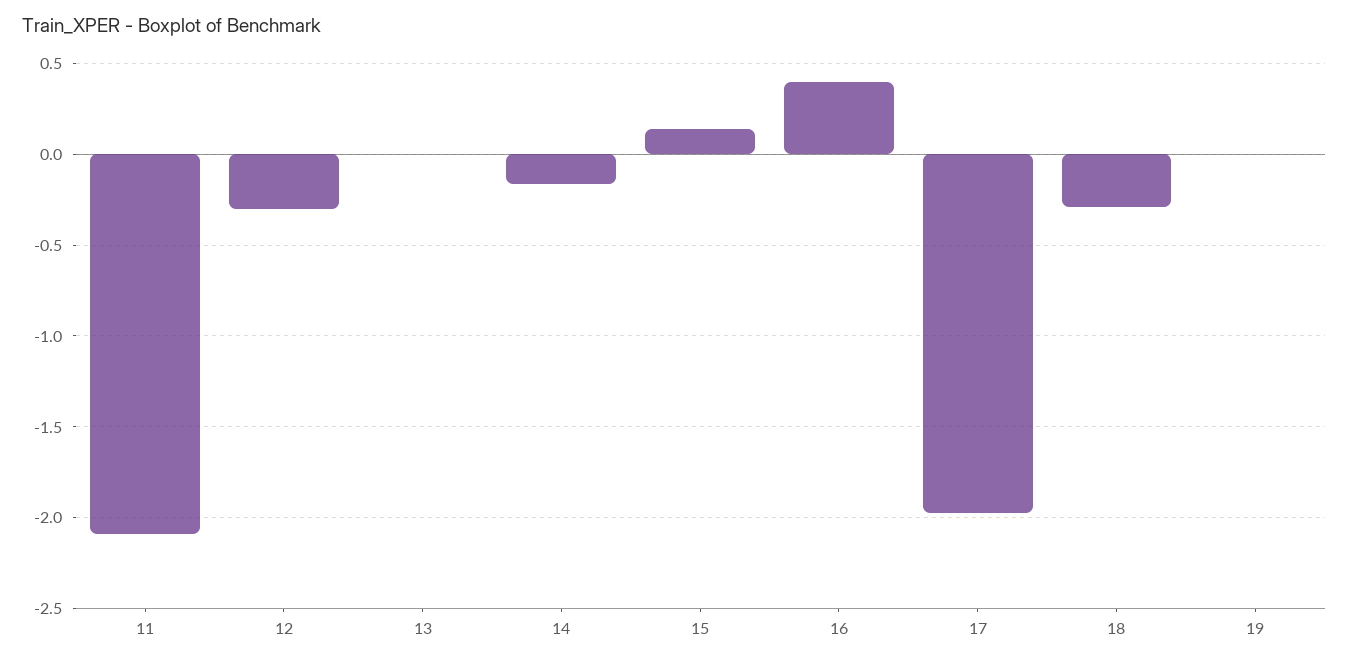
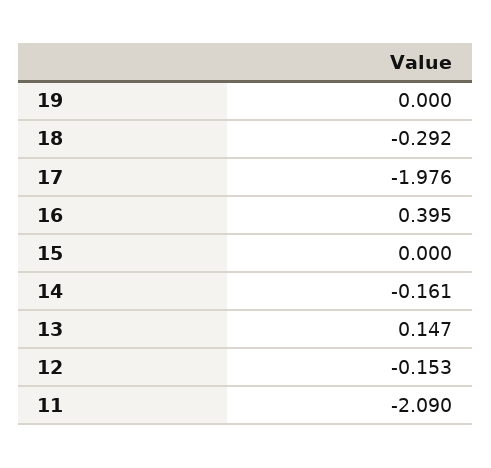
  {
    "11": -2.09,
-   "12": -0.3,
+   "12": -0.153,
-   "13": 0,
+   "13": 0.147,
    "14": -0.161,
-   "15": 0.15,
+   "15": 0,
    "16": 0.395,
    "17": -1.976,
    "18": -0.292,
    "19": 0
  }

